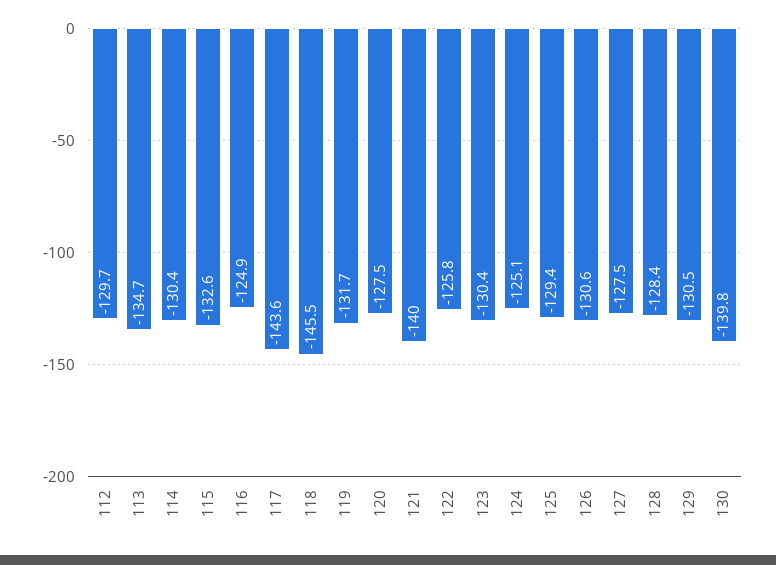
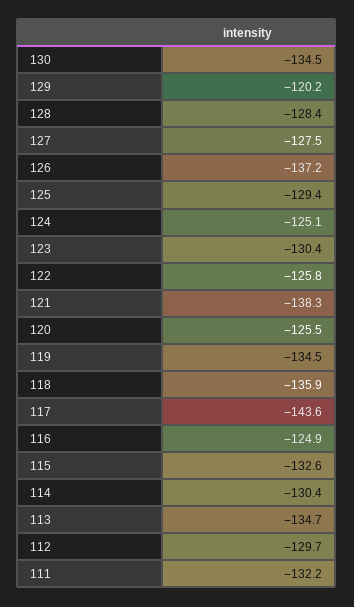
  {
    "112": -129.7,
    "113": -134.7,
    "114": -130.4,
    "115": -132.6,
    "116": -124.9,
    "117": -143.6,
-   "118": -145.5,
+   "118": -135.9,
-   "119": -131.7,
+   "119": -134.5,
-   "120": -127.5,
+   "120": -125.5,
-   "121": -140,
+   "121": -138.3,
    "122": -125.8,
    "123": -130.4,
    "124": -125.1,
    "125": -129.4,
-   "126": -130.6,
+   "126": -137.2,
    "127": -127.5,
    "128": -128.4,
-   "129": -130.5,
+   "129": -120.2,
-   "130": -139.8
+   "130": -134.5,
+   "111": -132.2
  }

